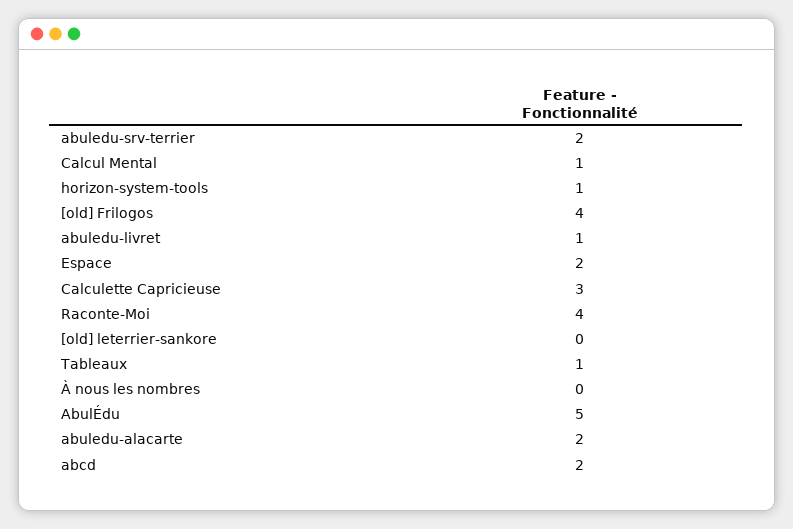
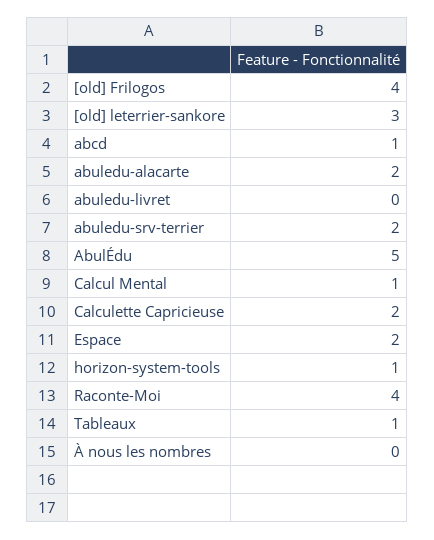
  {
    "abuledu-srv-terrier": 2,
    "Calcul Mental": 1,
    "horizon-system-tools": 1,
    "[old] Frilogos": 4,
-   "abuledu-livret": 1,
+   "abuledu-livret": 0,
    "Espace": 2,
-   "Calculette Capricieuse": 3,
+   "Calculette Capricieuse": 2,
    "Raconte-Moi": 4,
-   "[old] leterrier-sankore": 0,
+   "[old] leterrier-sankore": 3,
    "Tableaux": 1,
    "À nous les nombres": 0,
    "AbulÉdu": 5,
    "abuledu-alacarte": 2,
-   "abcd": 2
+   "abcd": 1
  }

